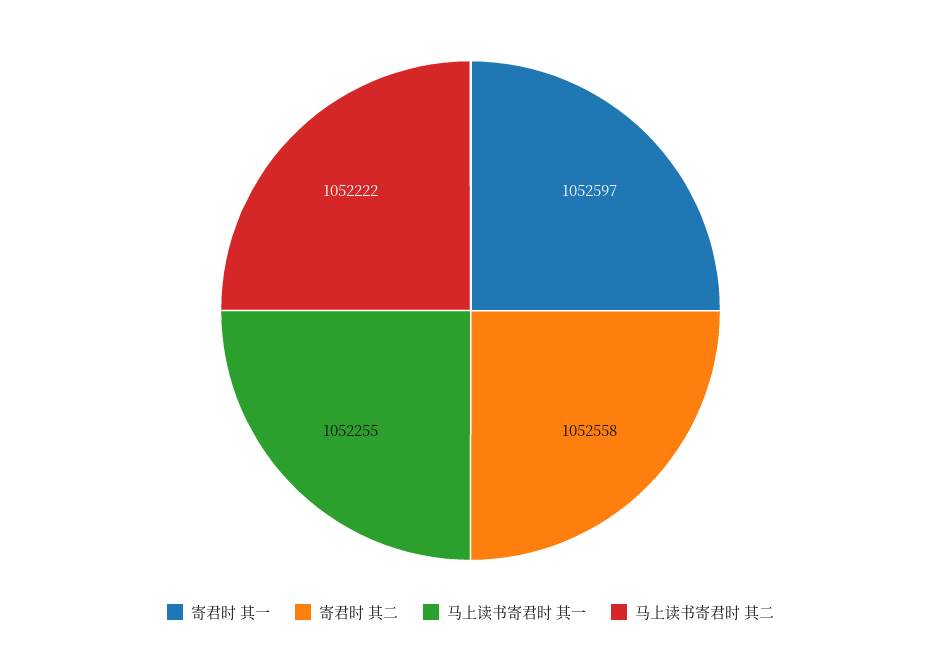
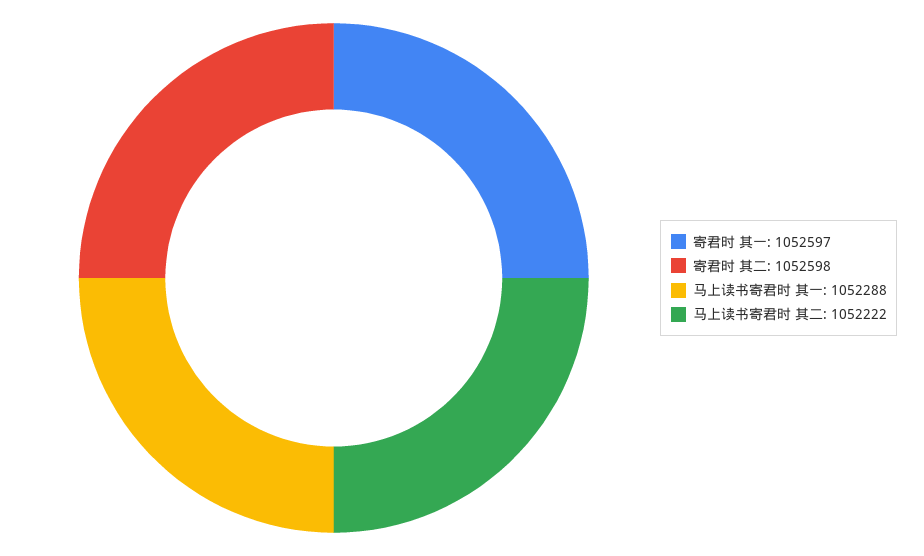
  {
    "寄君时 其一": 1052597,
-   "寄君时 其二": 1052558,
+   "寄君时 其二": 1052598,
-   "马上读书寄君时 其一": 1052255,
+   "马上读书寄君时 其一": 1052288,
    "马上读书寄君时 其二": 1052222
  }

